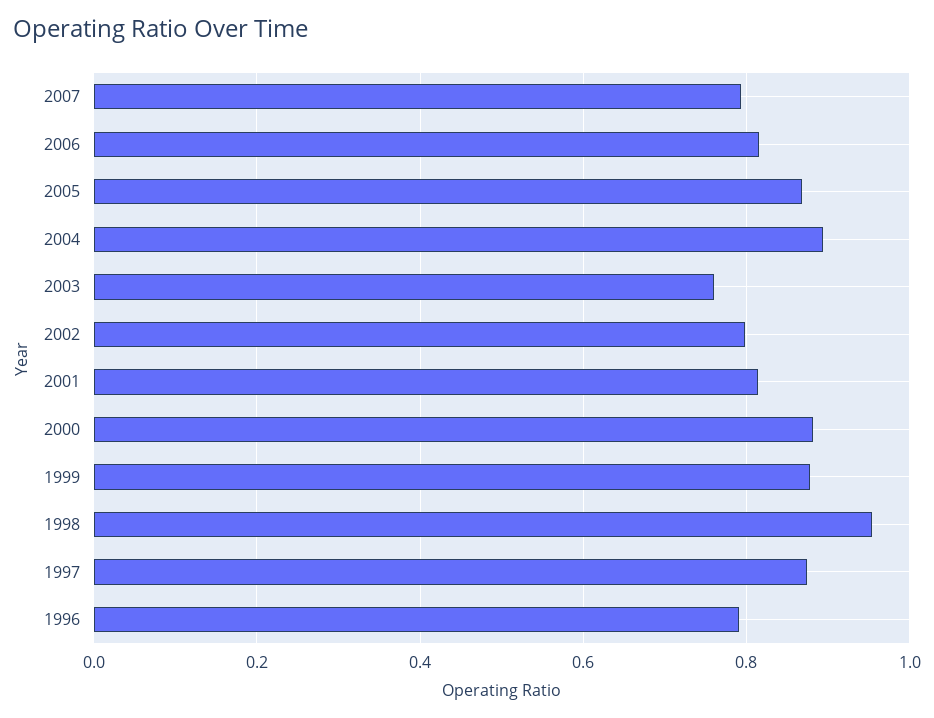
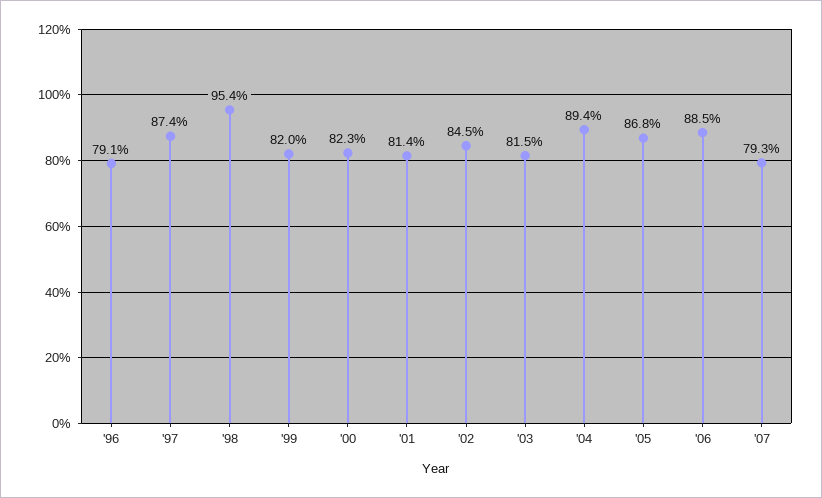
  {
    "2007": 0.793,
-   "2006": 0.82,
+   "2006": 0.885,
    "2005": 0.868,
    "2004": 0.894,
-   "2003": 0.76,
+   "2003": 0.815,
-   "2002": 0.8,
+   "2002": 0.845,
    "2001": 0.814,
-   "2000": 0.88,
+   "2000": 0.823,
-   "1999": 0.88,
+   "1999": 0.82,
    "1998": 0.954,
    "1997": 0.874,
    "1996": 0.791
  }

